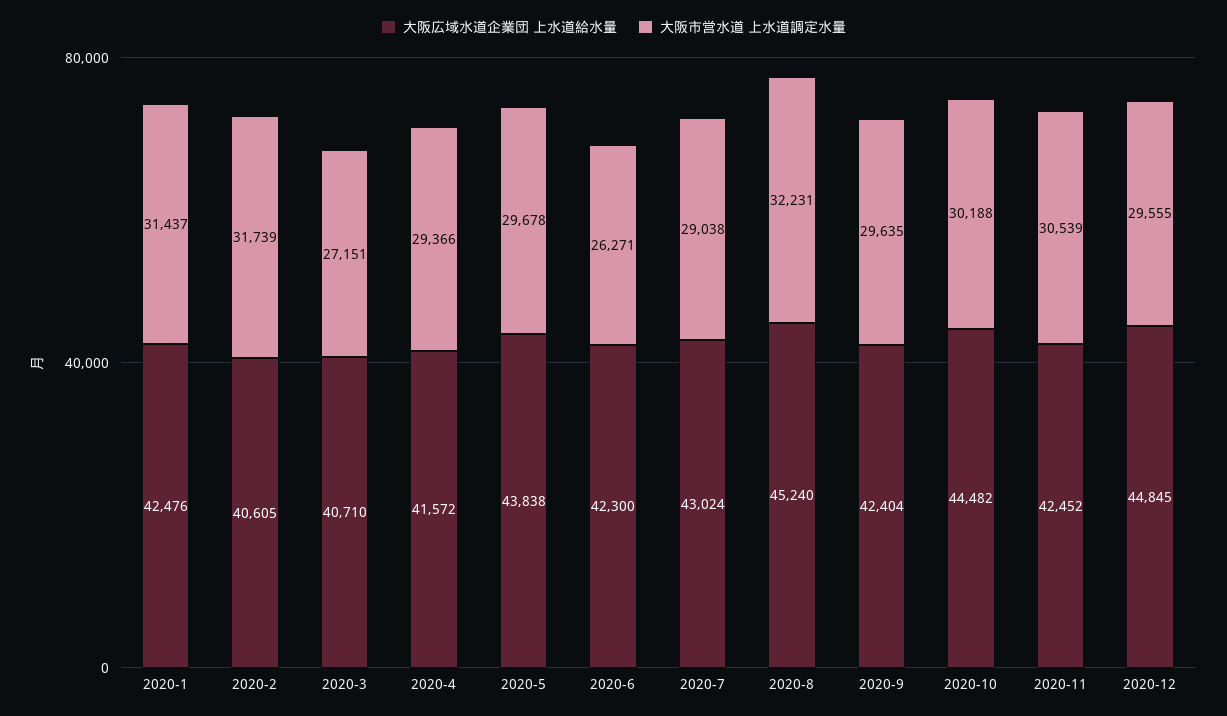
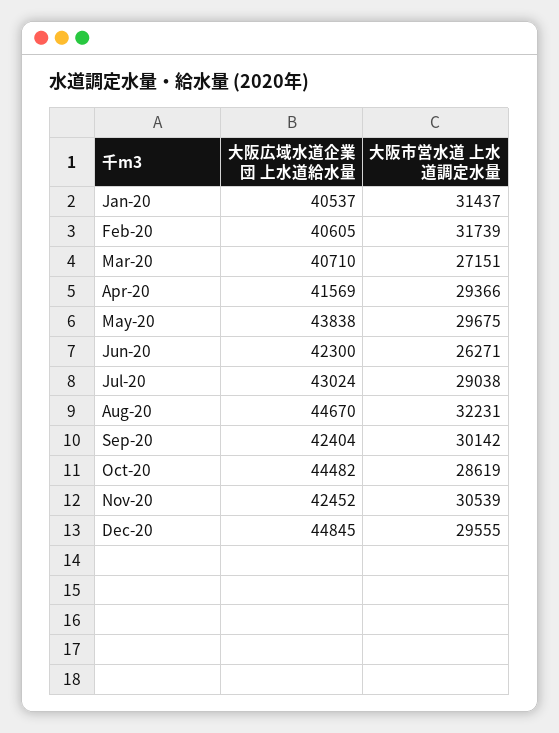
  {
    "大阪広域水道企業団 上水道給水量": {
-     "2020-1": 42476,
+     "2020-1": 40537,
      "2020-2": 40605,
      "2020-3": 40710,
-     "2020-4": 41572,
+     "2020-4": 41569,
      "2020-5": 43838,
      "2020-6": 42300,
      "2020-7": 43024,
-     "2020-8": 45240,
+     "2020-8": 44670,
      "2020-9": 42404,
      "2020-10": 44482,
      "2020-11": 42452,
      "2020-12": 44845
    },
    "大阪市営水道 上水道調定水量": {
      "2020-1": 31437,
      "2020-2": 31739,
      "2020-3": 27151,
      "2020-4": 29366,
-     "2020-5": 29678,
+     "2020-5": 29675,
      "2020-6": 26271,
      "2020-7": 29038,
      "2020-8": 32231,
-     "2020-9": 29635,
+     "2020-9": 30142,
-     "2020-10": 30188,
+     "2020-10": 28619,
      "2020-11": 30539,
      "2020-12": 29555
    }
  }

